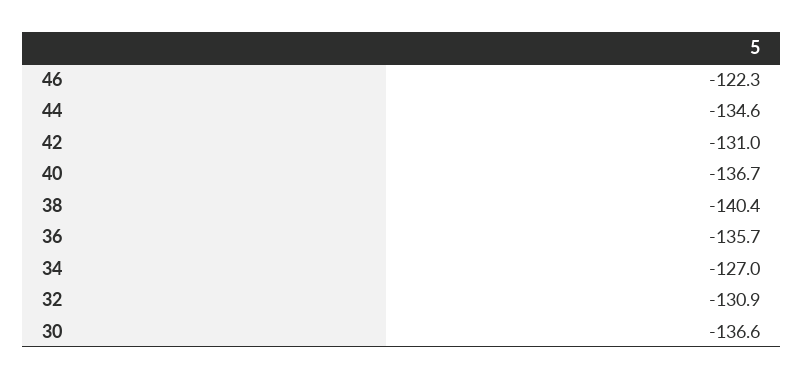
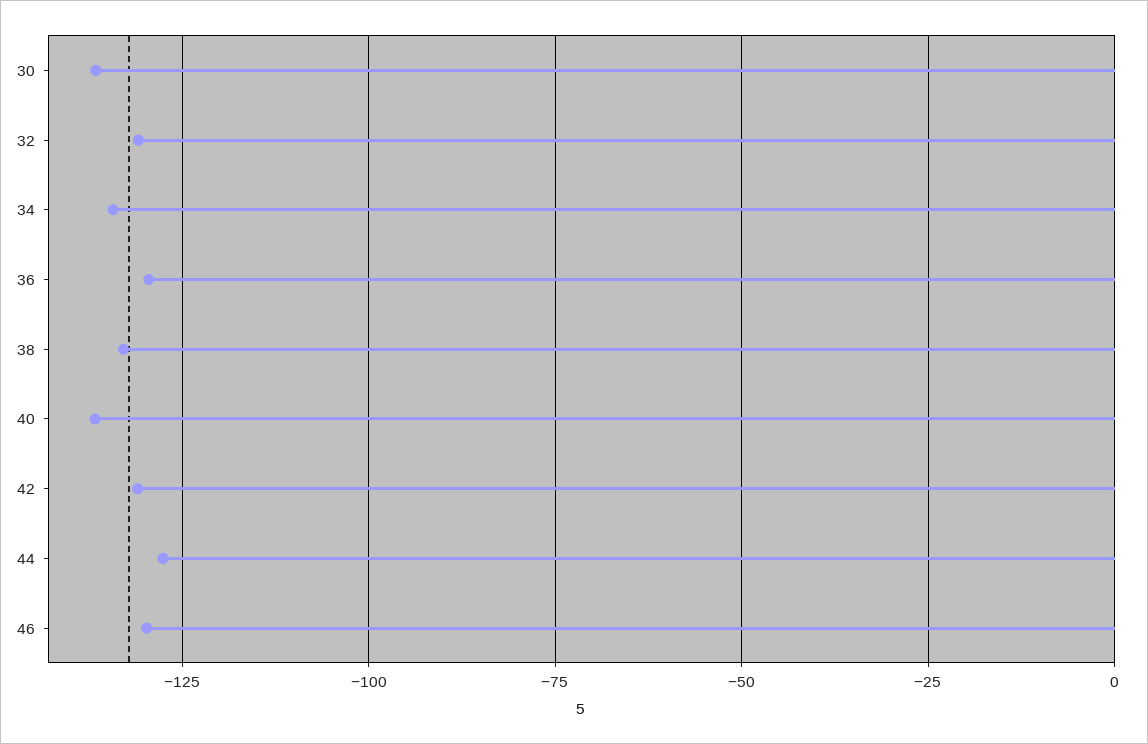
  {
-   "46": -122.3,
+   "46": -130,
-   "44": -134.6,
+   "44": -127.5,
    "42": -131,
    "40": -136.7,
-   "38": -140.4,
+   "38": -132.5,
-   "36": -135.7,
+   "36": -130,
-   "34": -127,
+   "34": -135,
    "32": -130.9,
    "30": -136.6
  }

